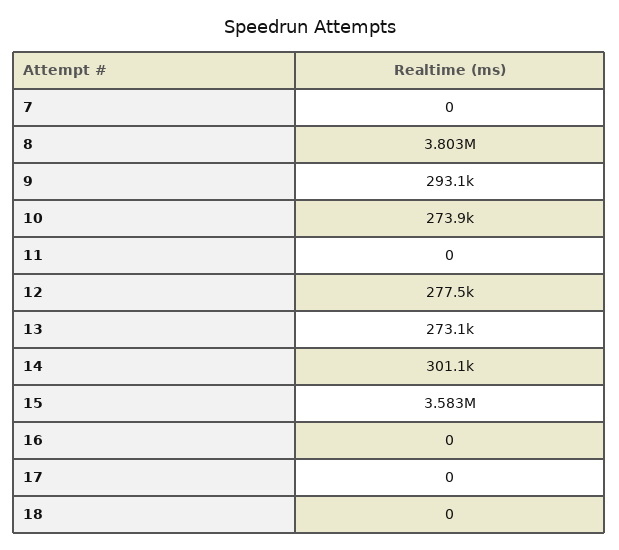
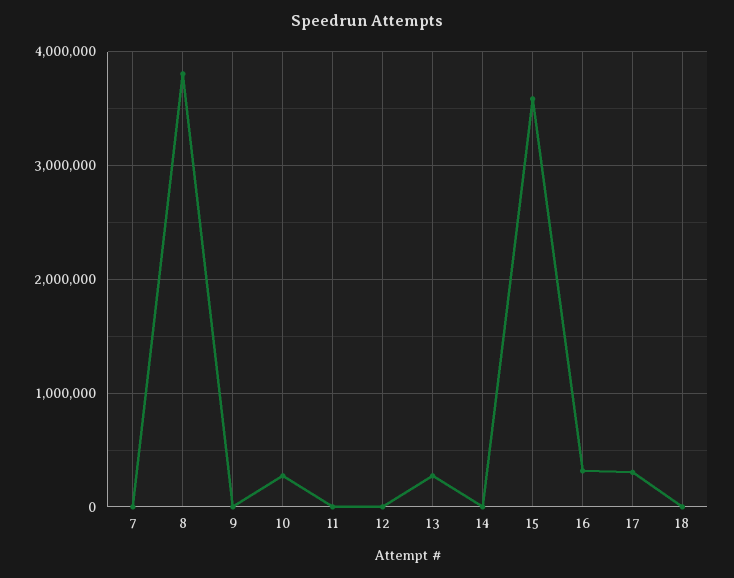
  {
    "7": 0,
    "8": 3803000,
-   "9": 293100,
+   "9": 0,
    "10": 273900,
    "11": 0,
-   "12": 277500,
+   "12": 0,
    "13": 273100,
-   "14": 301100,
+   "14": 0,
    "15": 3583000,
-   "16": 0,
+   "16": 300000,
-   "17": 0,
+   "17": 300000,
    "18": 0
  }

